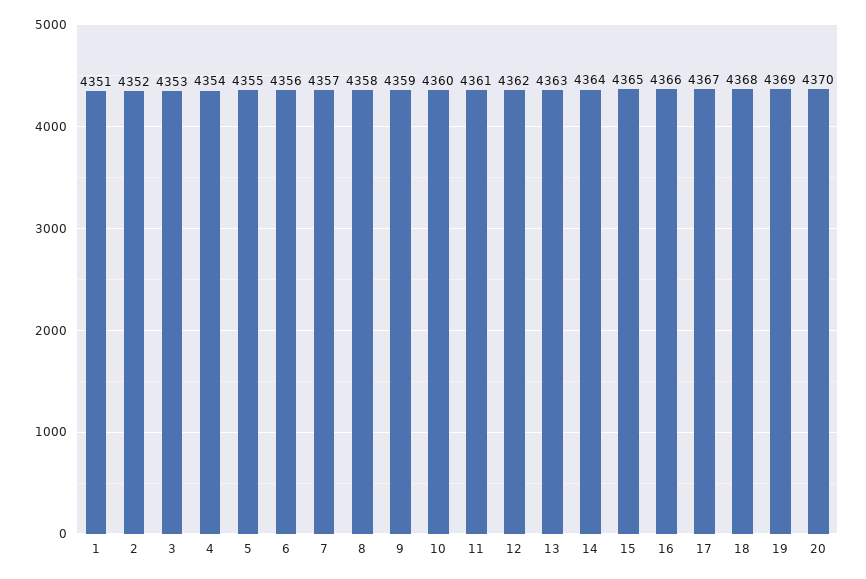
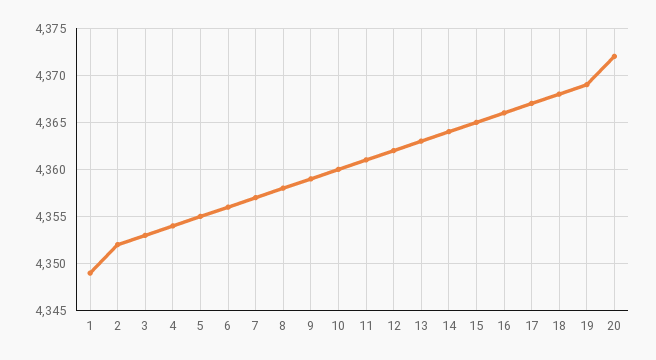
  {
-   "1": 4351,
+   "1": 4349,
    "2": 4352,
    "3": 4353,
    "4": 4354,
    "5": 4355,
    "6": 4356,
    "7": 4357,
    "8": 4358,
    "9": 4359,
    "10": 4360,
    "11": 4361,
    "12": 4362,
    "13": 4363,
    "14": 4364,
    "15": 4365,
    "16": 4366,
    "17": 4367,
    "18": 4368,
    "19": 4369,
-   "20": 4370
+   "20": 4372
  }

